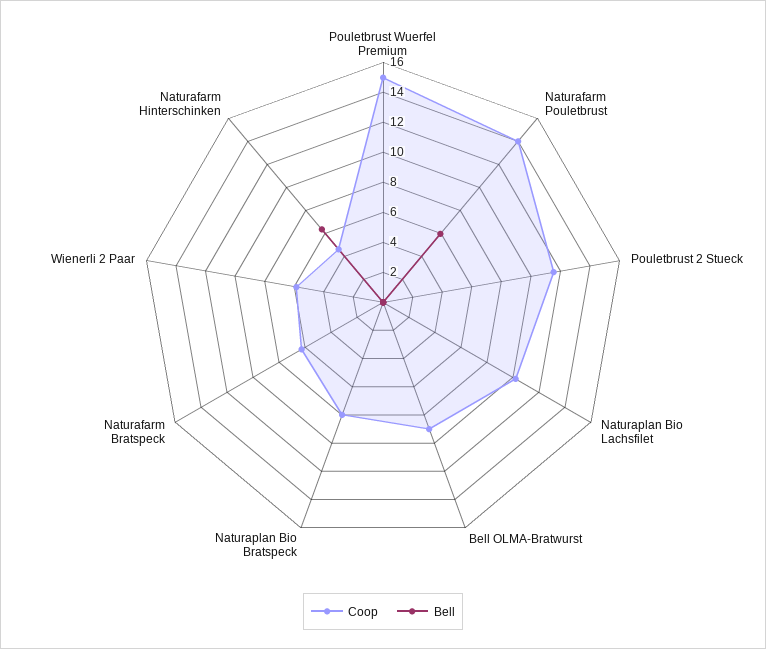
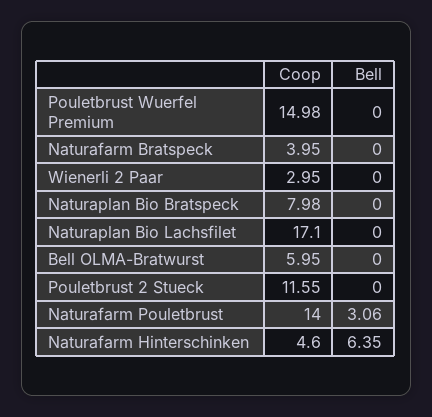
  {
    "Coop": {
      "Pouletbrust Wuerfel Premium": 14.98,
      "Naturafarm Pouletbrust": 14,
      "Pouletbrust 2 Stueck": 11.55,
-     "Naturaplan Bio Lachsfilet": 10,
+     "Naturaplan Bio Lachsfilet": 17.1,
-     "Bell OLMA-Bratwurst": 9,
+     "Bell OLMA-Bratwurst": 5.95,
      "Naturaplan Bio Bratspeck": 7.98,
-     "Naturafarm Bratspeck": 6,
+     "Naturafarm Bratspeck": 3.95,
-     "Wienerli 2 Paar": 6,
+     "Wienerli 2 Paar": 2.95,
      "Naturafarm Hinterschinken": 4.6
    },
    "Bell": {
      "Pouletbrust Wuerfel Premium": 0,
-     "Naturafarm Pouletbrust": 6,
+     "Naturafarm Pouletbrust": 3.06,
      "Pouletbrust 2 Stueck": 0,
      "Naturaplan Bio Lachsfilet": 0,
      "Bell OLMA-Bratwurst": 0,
      "Naturaplan Bio Bratspeck": 0,
      "Naturafarm Bratspeck": 0,
      "Wienerli 2 Paar": 0,
      "Naturafarm Hinterschinken": 6.35
    }
  }

